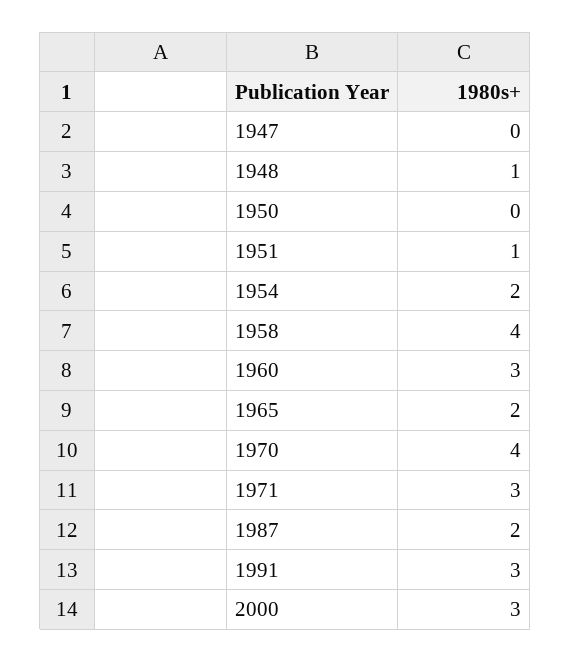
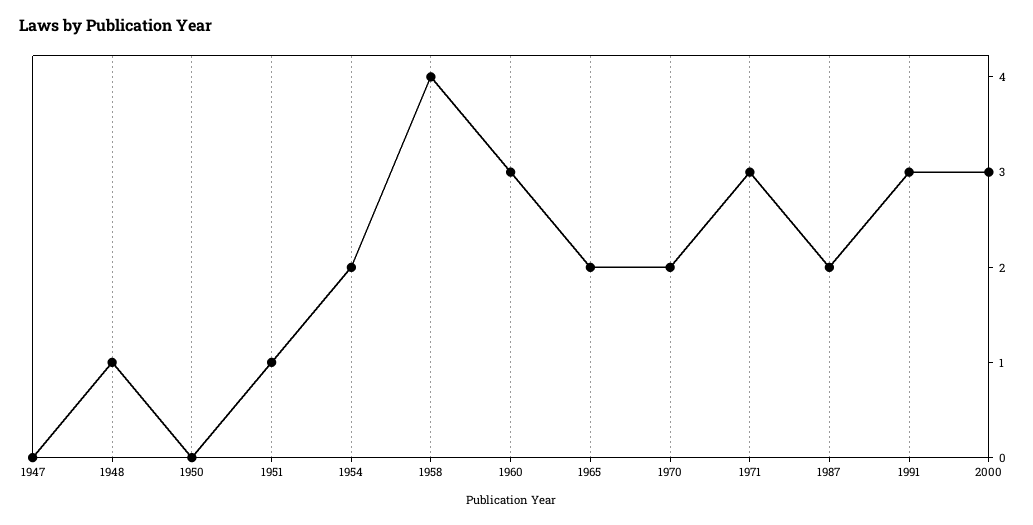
  {
    "1947": 0,
    "1948": 1,
    "1950": 0,
    "1951": 1,
    "1954": 2,
    "1958": 4,
    "1960": 3,
    "1965": 2,
-   "1970": 4,
+   "1970": 2,
    "1971": 3,
    "1987": 2,
    "1991": 3,
    "2000": 3
  }

